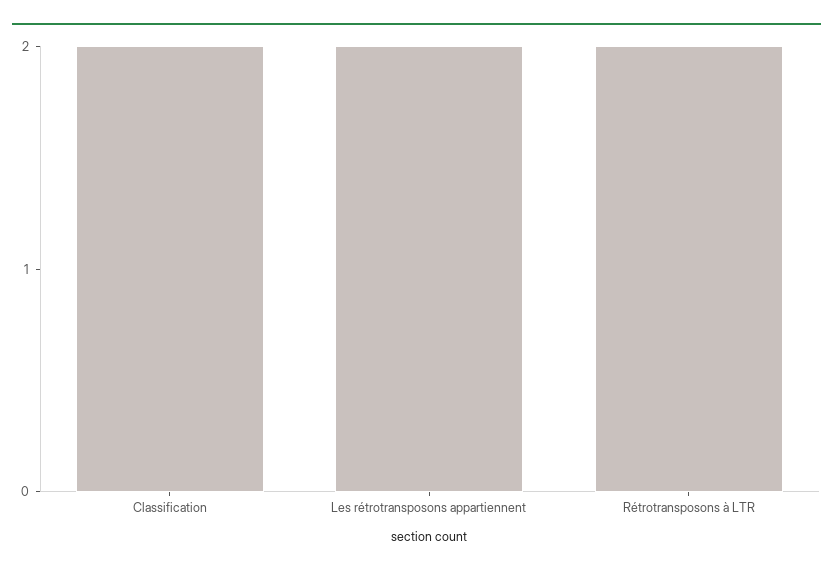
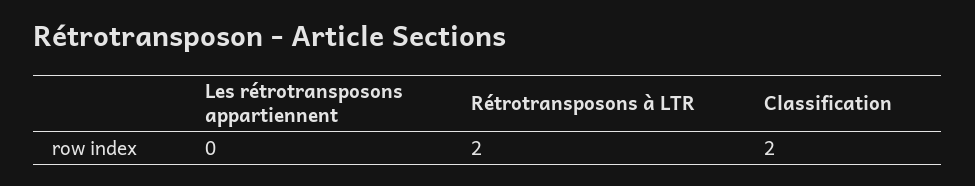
  {
    "Classification": 2,
-   "Les rétrotransposons appartiennent": 2,
+   "Les rétrotransposons appartiennent": 0,
    "Rétrotransposons à LTR": 2
  }

